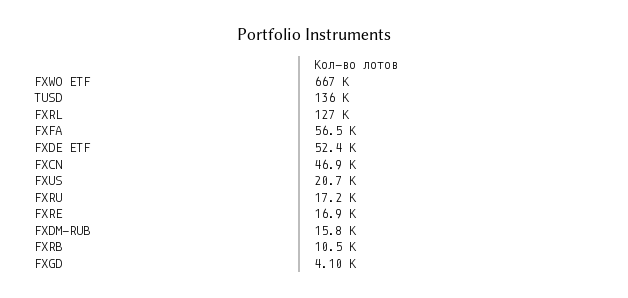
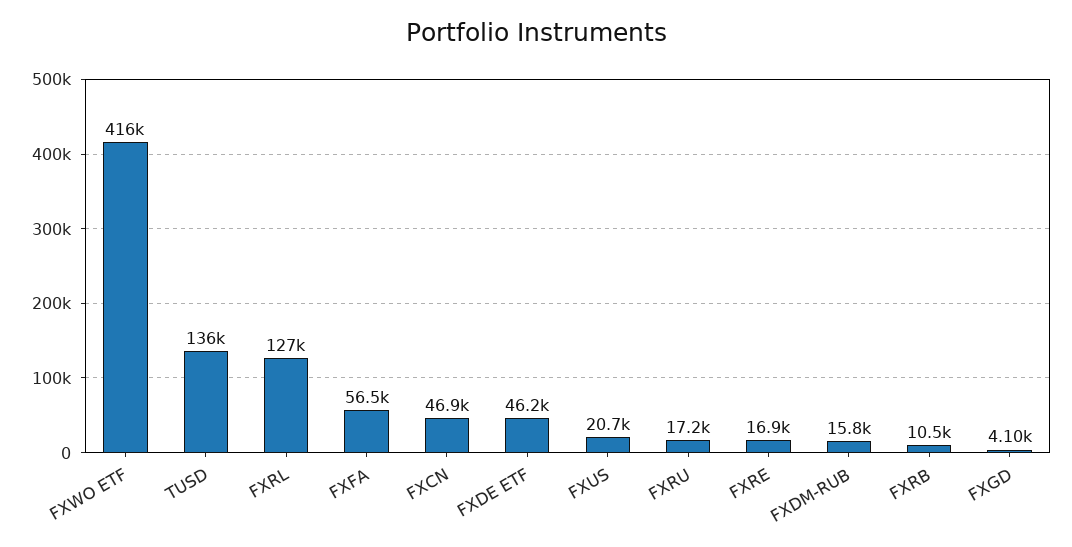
  {
-   "FXWO ETF": 667000,
+   "FXWO ETF": 416000,
    "TUSD": 136000,
    "FXRL": 127000,
    "FXFA": 56500,
-   "FXDE ETF": 52400,
+   "FXDE ETF": 46200,
    "FXCN": 46900,
    "FXUS": 20700,
    "FXRU": 17200,
    "FXRE": 16900,
    "FXDM-RUB": 15800,
    "FXRB": 10500,
    "FXGD": 4100
  }

